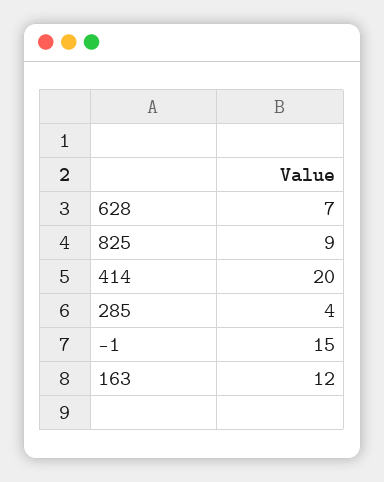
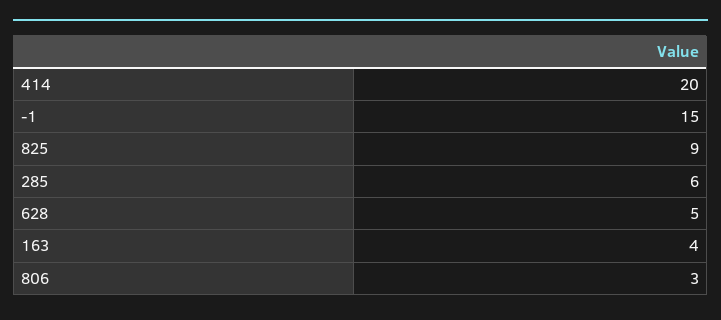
  {
-   "628": 7,
+   "628": 5,
    "825": 9,
    "414": 20,
-   "285": 4,
+   "285": 6,
    "-1": 15,
-   "163": 12
+   "163": 4,
+   "806": 3
  }

